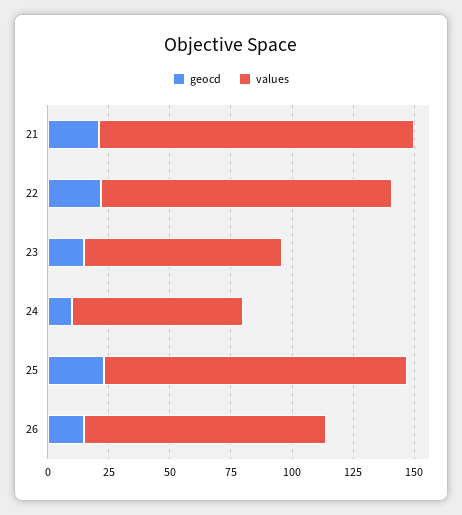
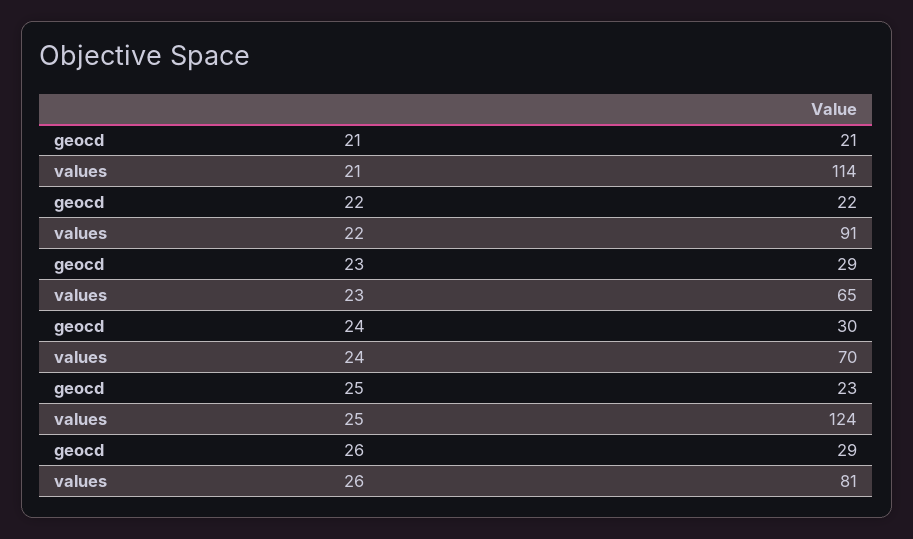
  {
    "geocd": {
      "21": 21,
      "22": 22,
-     "23": 15,
+     "23": 29,
-     "24": 10,
+     "24": 30,
      "25": 23,
-     "26": 15
+     "26": 29
    },
    "values": {
-     "21": 130,
+     "21": 114,
-     "22": 120,
+     "22": 91,
-     "23": 80,
+     "23": 65,
      "24": 70,
      "25": 124,
-     "26": 100
+     "26": 81
    }
  }

